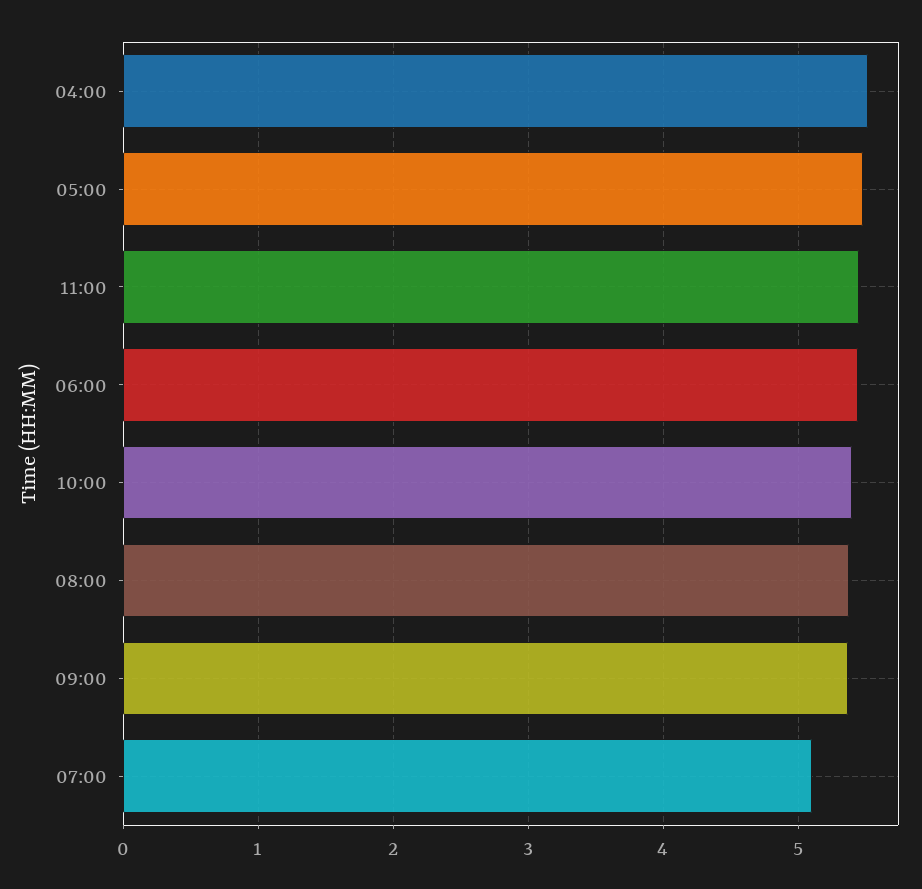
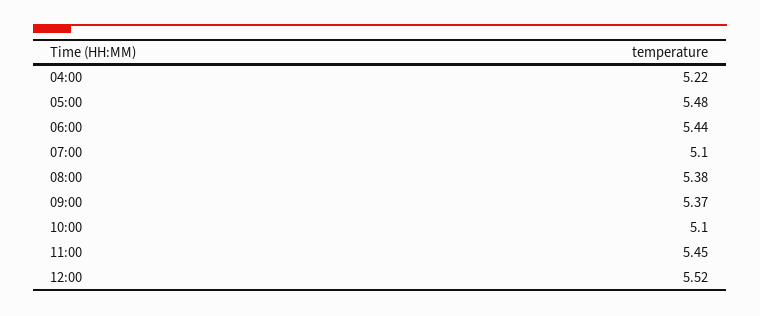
  {
-   "04:00": 5.5,
+   "04:00": 5.22,
    "05:00": 5.48,
    "11:00": 5.45,
    "06:00": 5.44,
-   "10:00": 5.4,
+   "10:00": 5.1,
    "08:00": 5.38,
    "09:00": 5.37,
-   "07:00": 5.1
+   "07:00": 5.1,
+   "12:00": 5.52
  }

